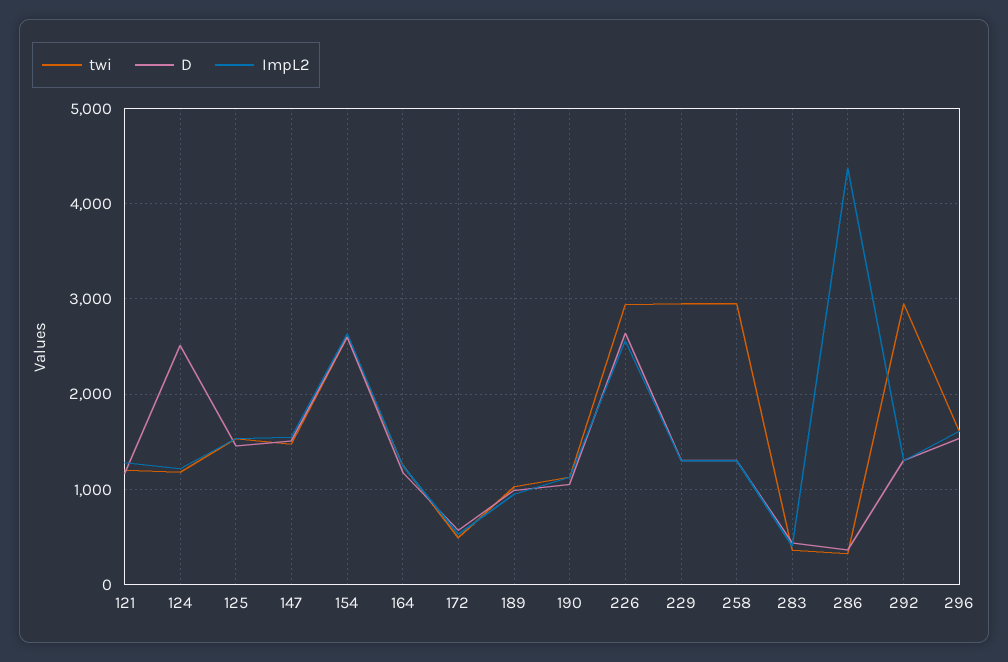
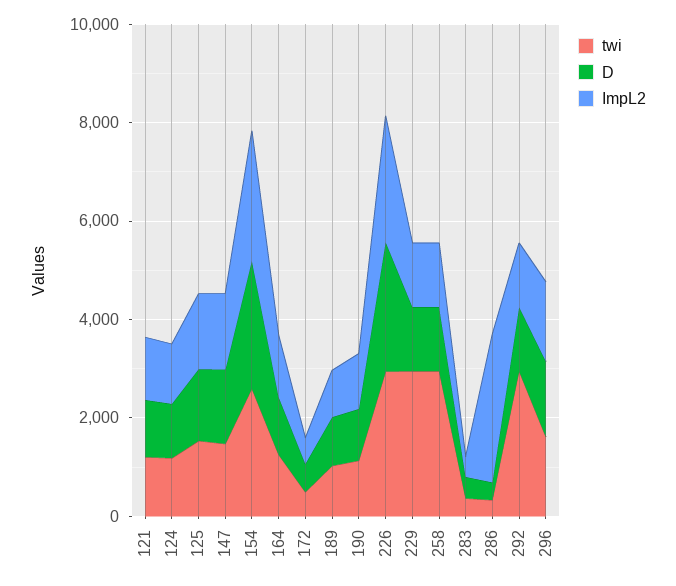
  {
    "twi": {
      "121": 1200,
      "124": 1200,
      "125": 1500,
      "147": 1500,
      "154": 2600,
      "164": 1300,
      "172": 500,
      "189": 1000,
      "190": 1100,
      "226": 2900,
      "229": 2900,
      "258": 2900,
      "283": 400,
      "286": 300,
      "292": 2900,
      "296": 1600
    },
    "D": {
      "121": 1200,
-     "124": 2500,
+     "124": 1000,
      "125": 1500,
      "147": 1500,
      "154": 2600,
      "164": 1200,
      "172": 600,
      "189": 1000,
      "190": 1100,
      "226": 2600,
      "229": 1300,
      "258": 1300,
      "283": 400,
      "286": 400,
      "292": 1300,
      "296": 1500
    },
    "ImpL2": {
      "121": 1300,
      "124": 1200,
      "125": 1500,
      "147": 1500,
      "154": 2600,
      "164": 1300,
      "172": 500,
      "189": 1000,
      "190": 1100,
      "226": 2600,
      "229": 1300,
      "258": 1300,
      "283": 400,
-     "286": 4400,
+     "286": 3000,
      "292": 1300,
      "296": 1600
    }
  }

